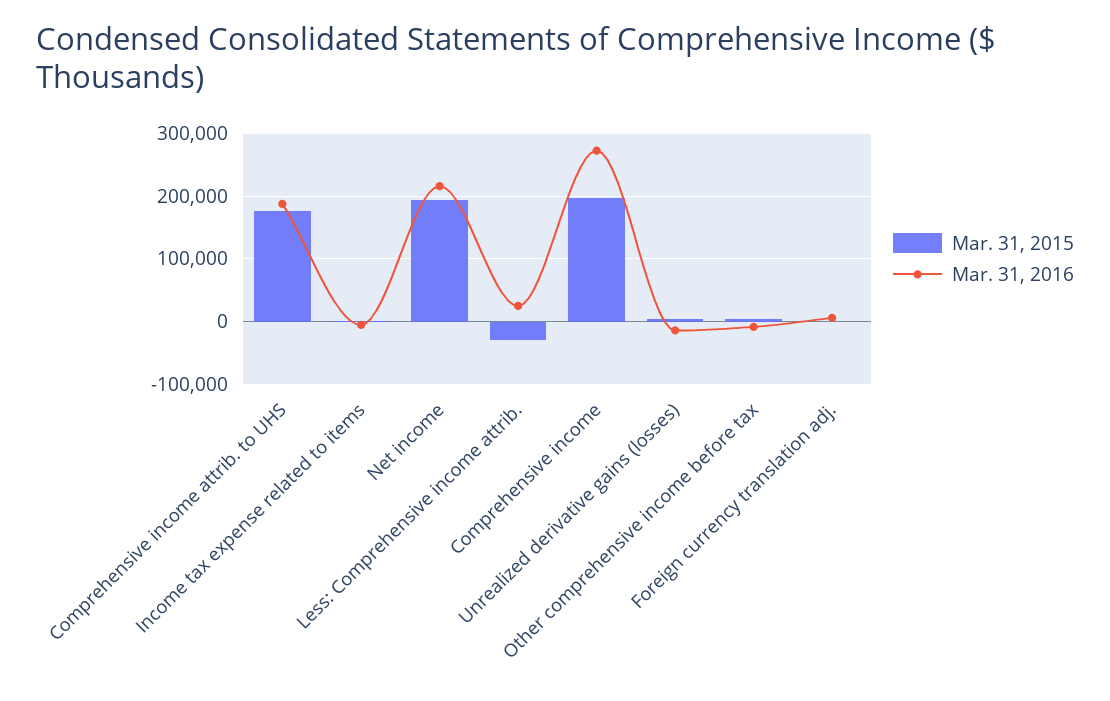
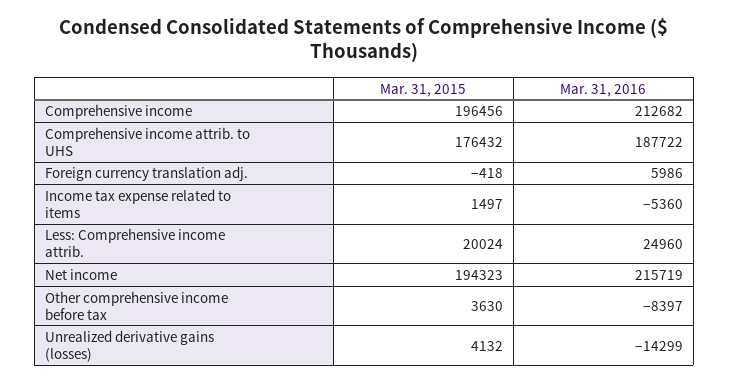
  {
    "Mar. 31, 2015": {
      "Comprehensive income attrib. to UHS": 176432,
      "Income tax expense related to items": 1497,
      "Net income": 194323,
-     "Less: Comprehensive income attrib.": -30000,
+     "Less: Comprehensive income attrib.": 20024,
      "Comprehensive income": 196456,
      "Unrealized derivative gains (losses)": 4132,
      "Other comprehensive income before tax": 3630,
      "Foreign currency translation adj.": -418
    },
    "Mar. 31, 2016": {
      "Comprehensive income attrib. to UHS": 187722,
      "Income tax expense related to items": -5360,
      "Net income": 215719,
      "Less: Comprehensive income attrib.": 24960,
-     "Comprehensive income": 270000,
+     "Comprehensive income": 212682,
      "Unrealized derivative gains (losses)": -14299,
      "Other comprehensive income before tax": -8397,
      "Foreign currency translation adj.": 5986
    }
  }

